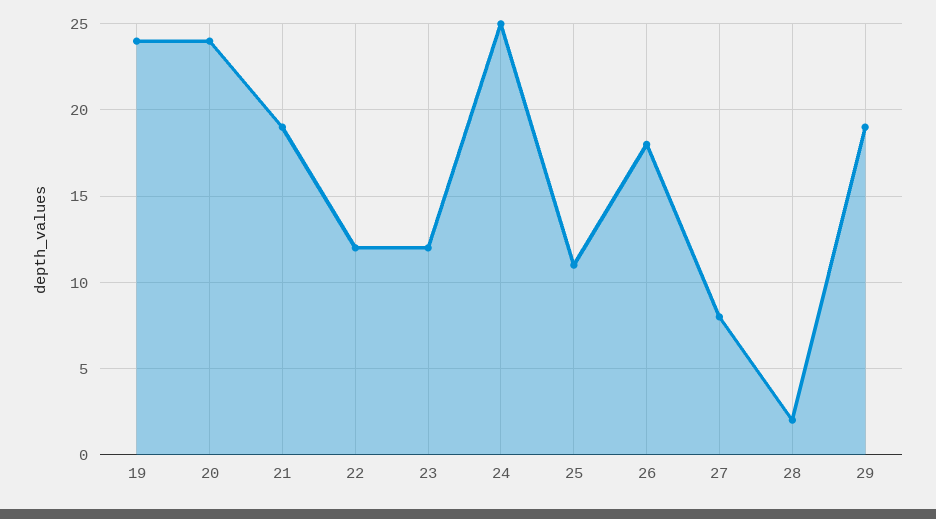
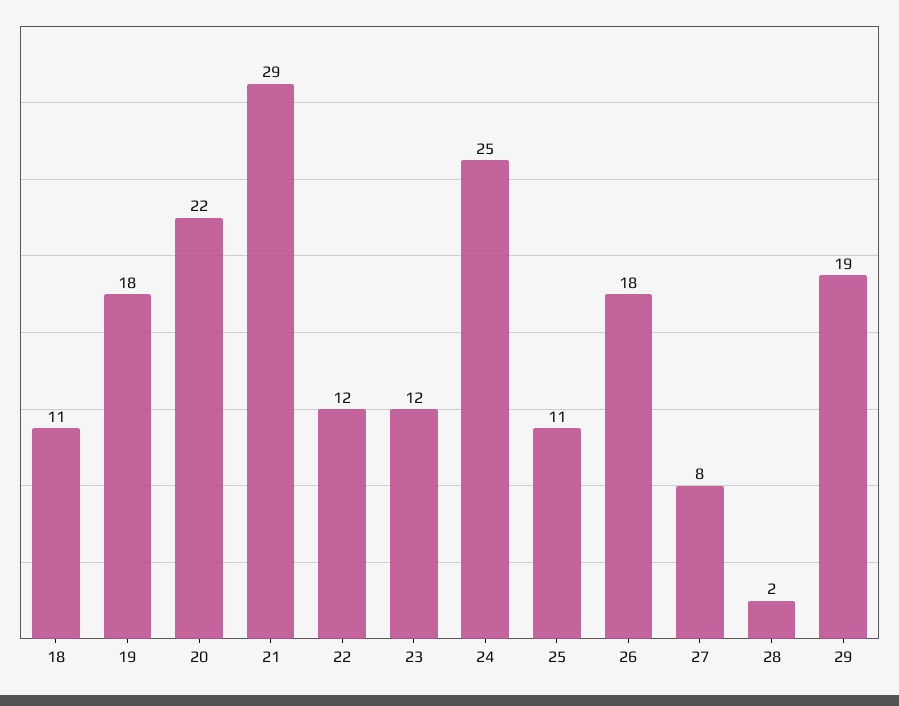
  {
-   "19": 24,
+   "19": 18,
-   "20": 24,
+   "20": 22,
-   "21": 19,
+   "21": 29,
    "22": 12,
    "23": 12,
    "24": 25,
    "25": 11,
    "26": 18,
    "27": 8,
    "28": 2,
-   "29": 19
+   "29": 19,
+   "18": 11
  }

